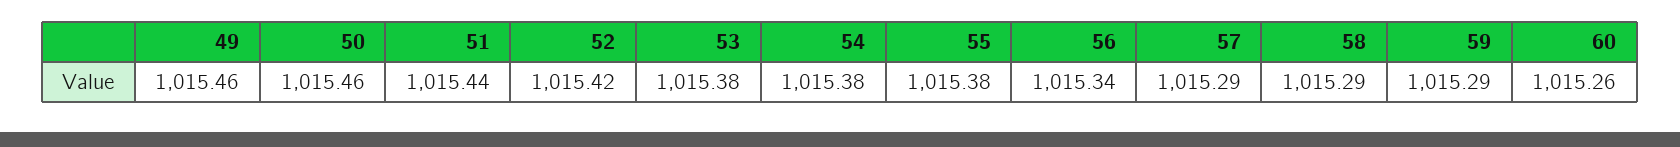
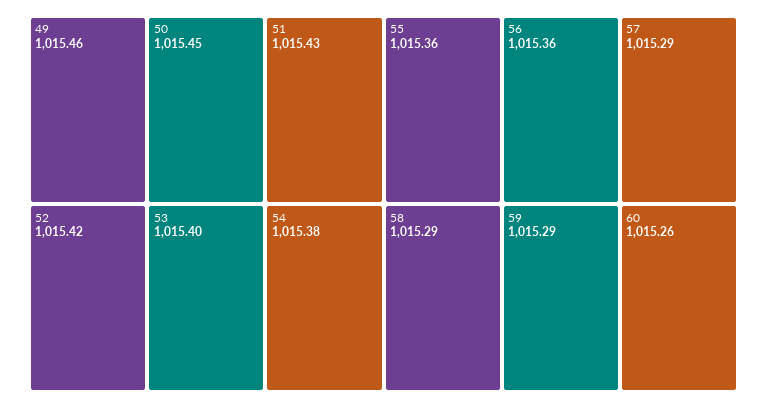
  {
    "49": 1015.46,
-   "50": 1015.46,
+   "50": 1015.45,
-   "51": 1015.44,
+   "51": 1015.43,
    "52": 1015.42,
-   "53": 1015.38,
+   "53": 1015.4,
    "54": 1015.38,
-   "55": 1015.38,
+   "55": 1015.36,
-   "56": 1015.34,
+   "56": 1015.36,
    "57": 1015.29,
    "58": 1015.29,
    "59": 1015.29,
    "60": 1015.26
  }

